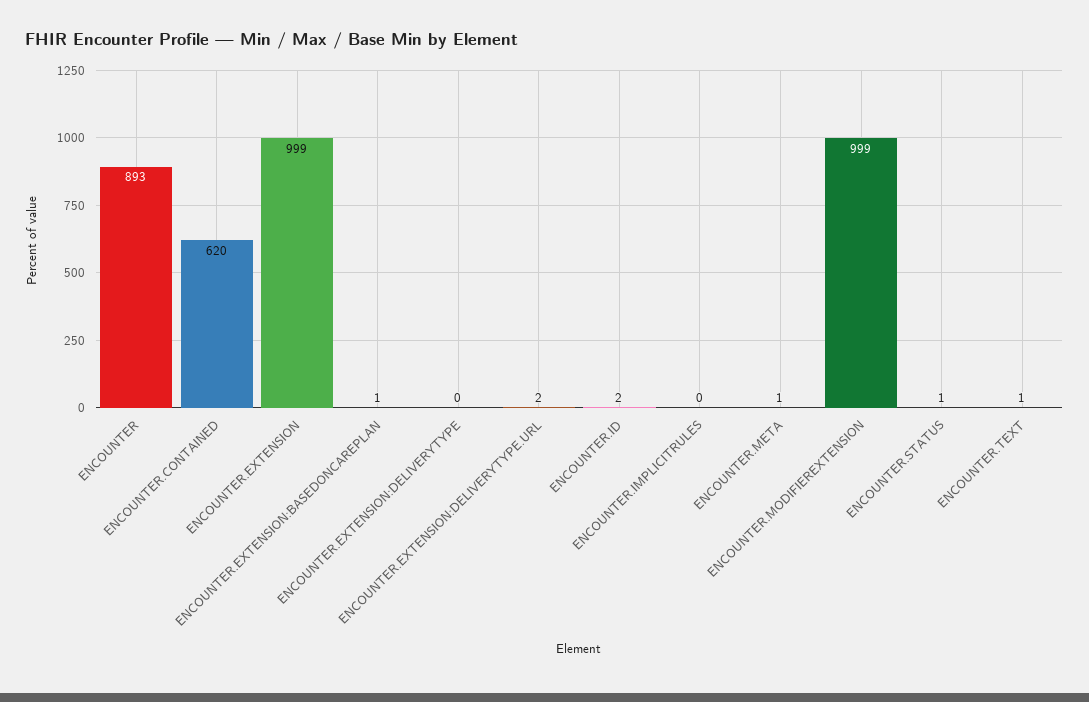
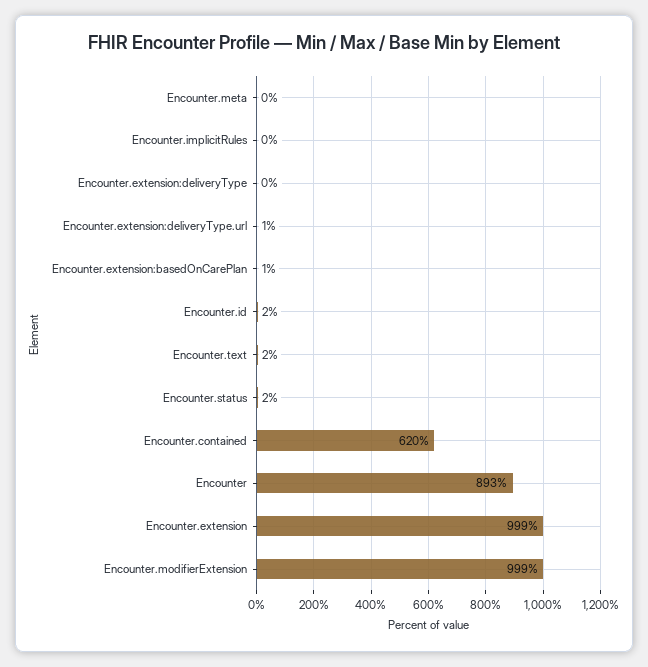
  {
    "ENCOUNTER": 893,
    "ENCOUNTER.CONTAINED": 620,
    "ENCOUNTER.EXTENSION": 999,
    "ENCOUNTER.EXTENSION:BASEDONCAREPLAN": 1,
    "ENCOUNTER.EXTENSION:DELIVERYTYPE": 0,
-   "ENCOUNTER.EXTENSION:DELIVERYTYPE.URL": 2,
+   "ENCOUNTER.EXTENSION:DELIVERYTYPE.URL": 1,
    "ENCOUNTER.ID": 2,
    "ENCOUNTER.IMPLICITRULES": 0,
-   "ENCOUNTER.META": 1,
+   "ENCOUNTER.META": 0,
    "ENCOUNTER.MODIFIEREXTENSION": 999,
-   "ENCOUNTER.STATUS": 1,
+   "ENCOUNTER.STATUS": 2,
-   "ENCOUNTER.TEXT": 1
+   "ENCOUNTER.TEXT": 2
  }

